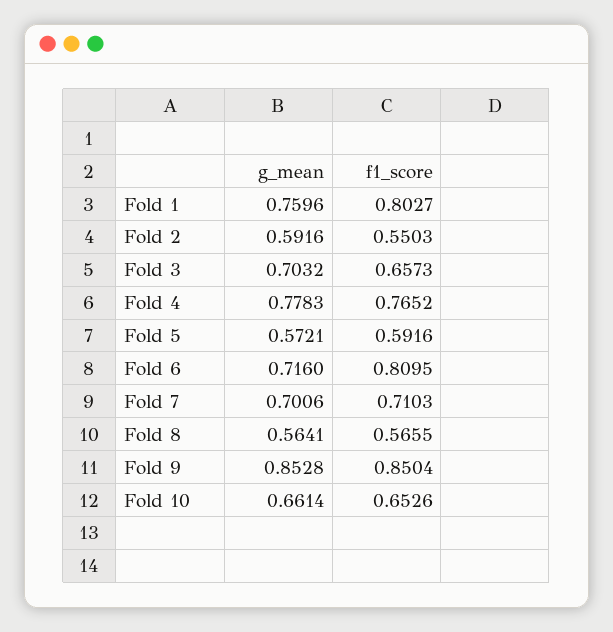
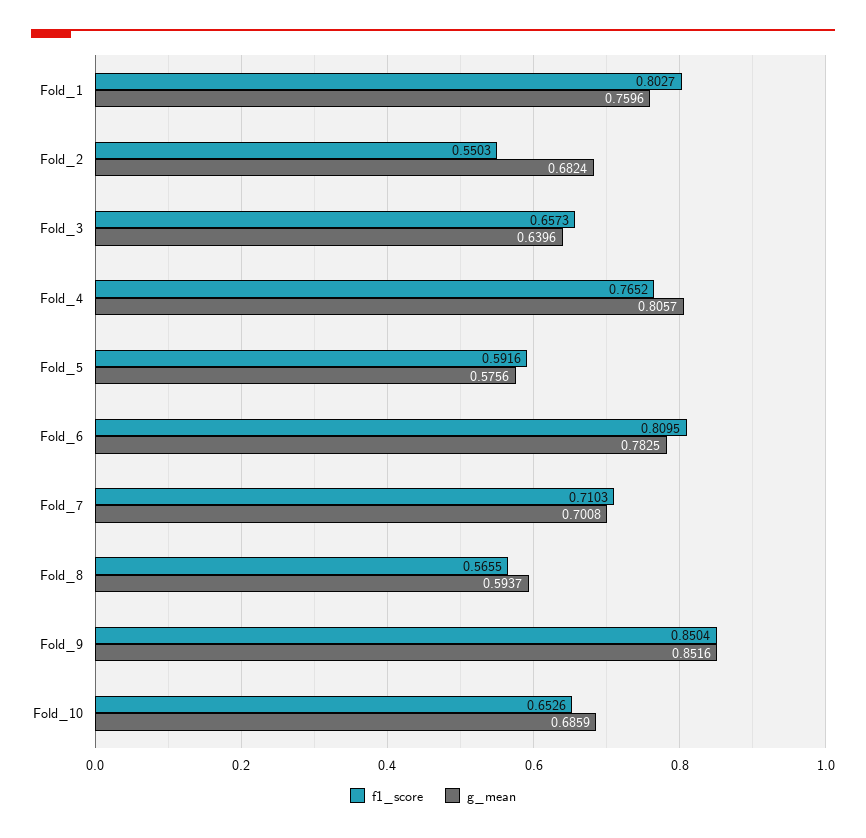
  {
    "g_mean": {
      "Fold 1": 0.7596,
-     "Fold 2": 0.5916,
+     "Fold 2": 0.6824,
-     "Fold 3": 0.7032,
+     "Fold 3": 0.6396,
-     "Fold 4": 0.7783,
+     "Fold 4": 0.8057,
-     "Fold 5": 0.5721,
+     "Fold 5": 0.5756,
-     "Fold 6": 0.716,
+     "Fold 6": 0.7825,
-     "Fold 7": 0.7006,
+     "Fold 7": 0.7008,
-     "Fold 8": 0.5641,
+     "Fold 8": 0.5937,
-     "Fold 9": 0.8528,
+     "Fold 9": 0.8516,
-     "Fold 10": 0.6614
+     "Fold 10": 0.6859
    },
    "f1_score": {
      "Fold 1": 0.8027,
      "Fold 2": 0.5503,
      "Fold 3": 0.6573,
      "Fold 4": 0.7652,
      "Fold 5": 0.5916,
      "Fold 6": 0.8095,
      "Fold 7": 0.7103,
      "Fold 8": 0.5655,
      "Fold 9": 0.8504,
      "Fold 10": 0.6526
    }
  }

